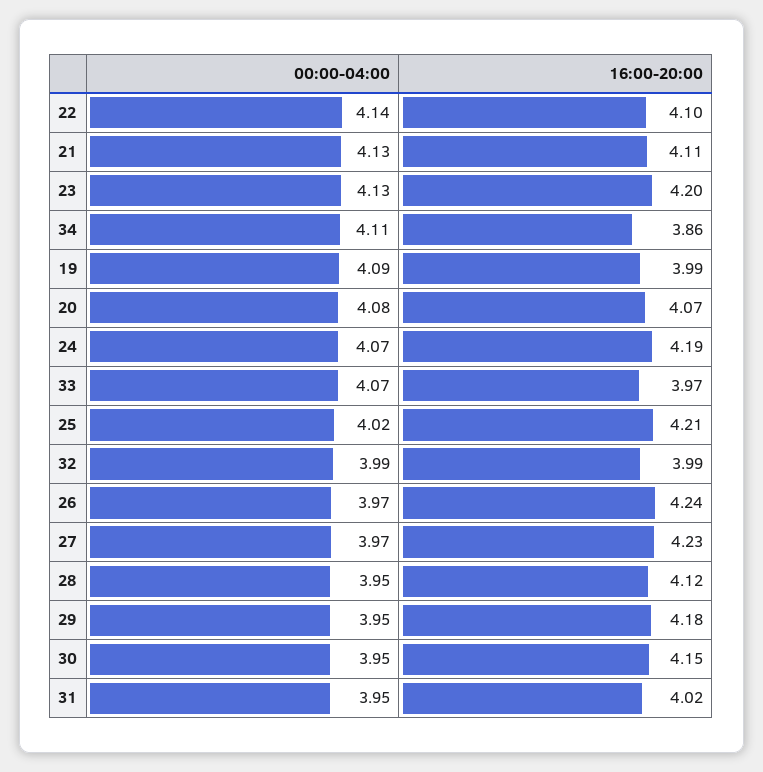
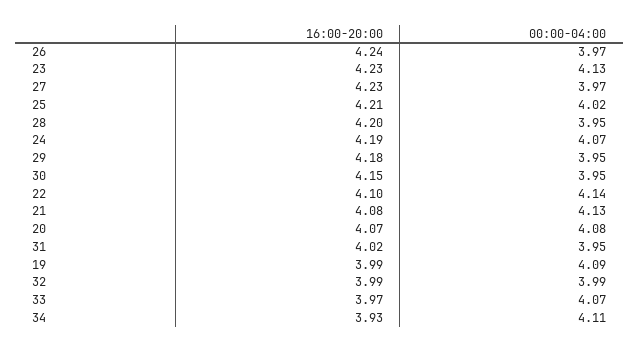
  {
    "00:00-04:00": {
      "22": 4.14,
      "21": 4.13,
      "23": 4.13,
      "34": 4.11,
      "19": 4.09,
      "20": 4.08,
      "24": 4.07,
      "33": 4.07,
      "25": 4.02,
      "32": 3.99,
      "26": 3.97,
      "27": 3.97,
      "28": 3.95,
      "29": 3.95,
      "30": 3.95,
      "31": 3.95
    },
    "16:00-20:00": {
      "22": 4.1,
-     "21": 4.11,
+     "21": 4.08,
-     "23": 4.2,
+     "23": 4.23,
-     "34": 3.86,
+     "34": 3.93,
      "19": 3.99,
      "20": 4.07,
      "24": 4.19,
      "33": 3.97,
      "25": 4.21,
      "32": 3.99,
      "26": 4.24,
      "27": 4.23,
-     "28": 4.12,
+     "28": 4.2,
      "29": 4.18,
      "30": 4.15,
      "31": 4.02
    }
  }

